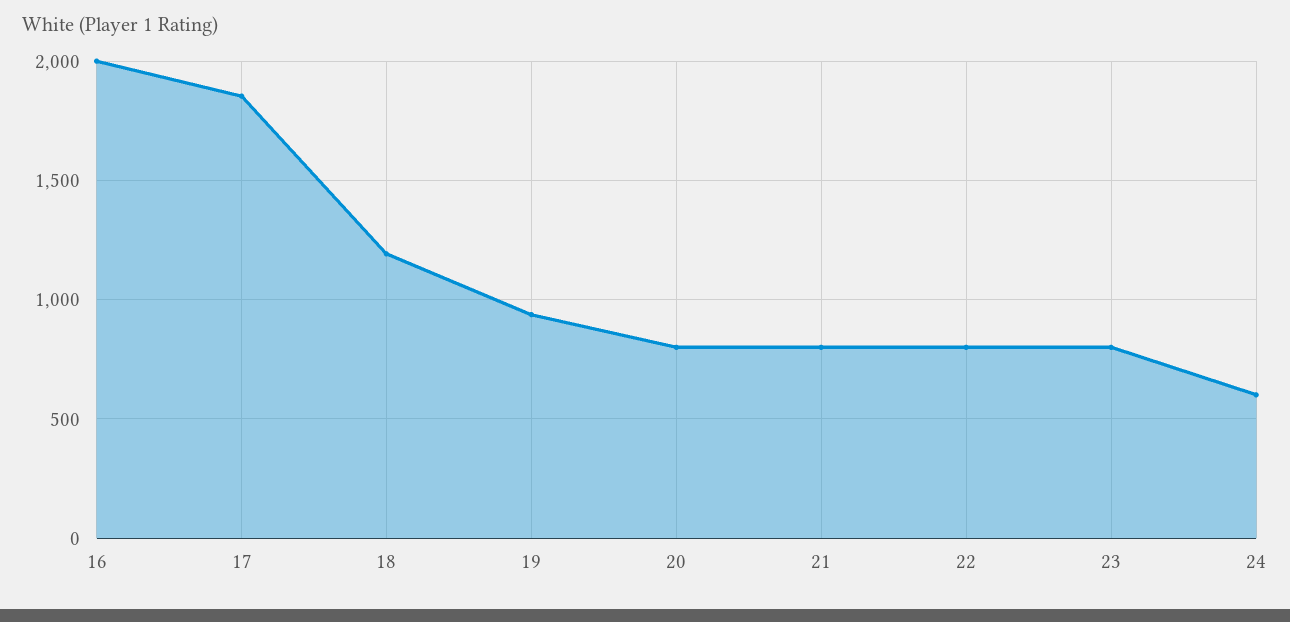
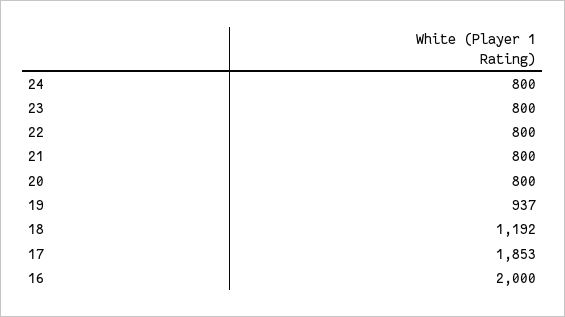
  {
    "16": 2000,
    "17": 1853,
    "18": 1192,
    "19": 937,
    "20": 800,
    "21": 800,
    "22": 800,
    "23": 800,
-   "24": 600
+   "24": 800
  }

